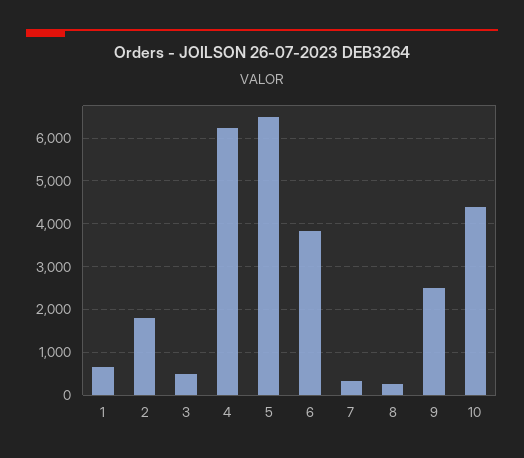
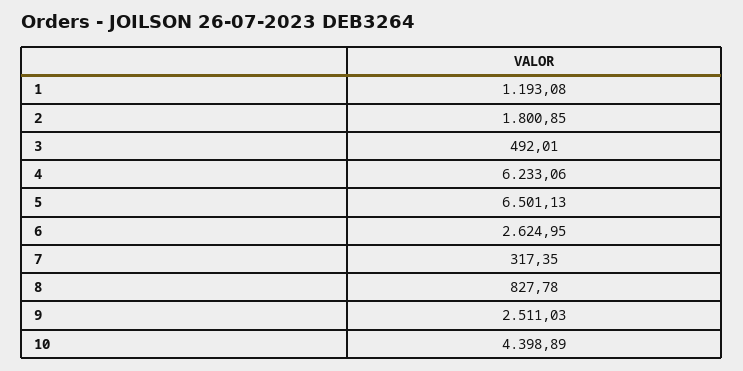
  {
-   "1": 600,
+   "1": 1193.08,
    "2": 1800.85,
    "3": 492.01,
    "4": 6233.06,
    "5": 6501.13,
-   "6": 3800,
+   "6": 2624.95,
    "7": 317.35,
-   "8": 200,
+   "8": 827.78,
    "9": 2511.03,
    "10": 4398.89
  }

